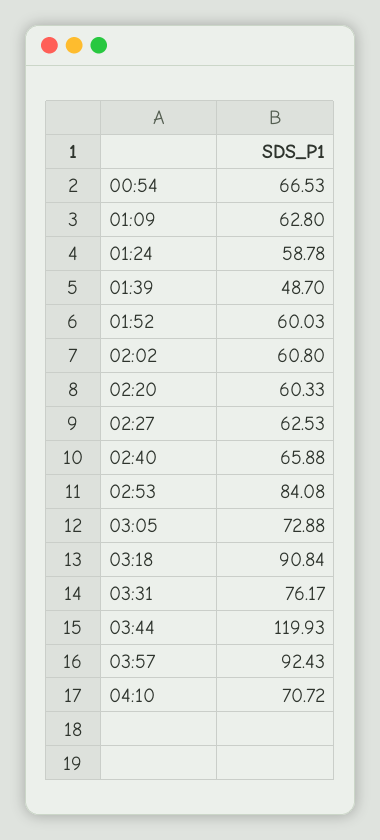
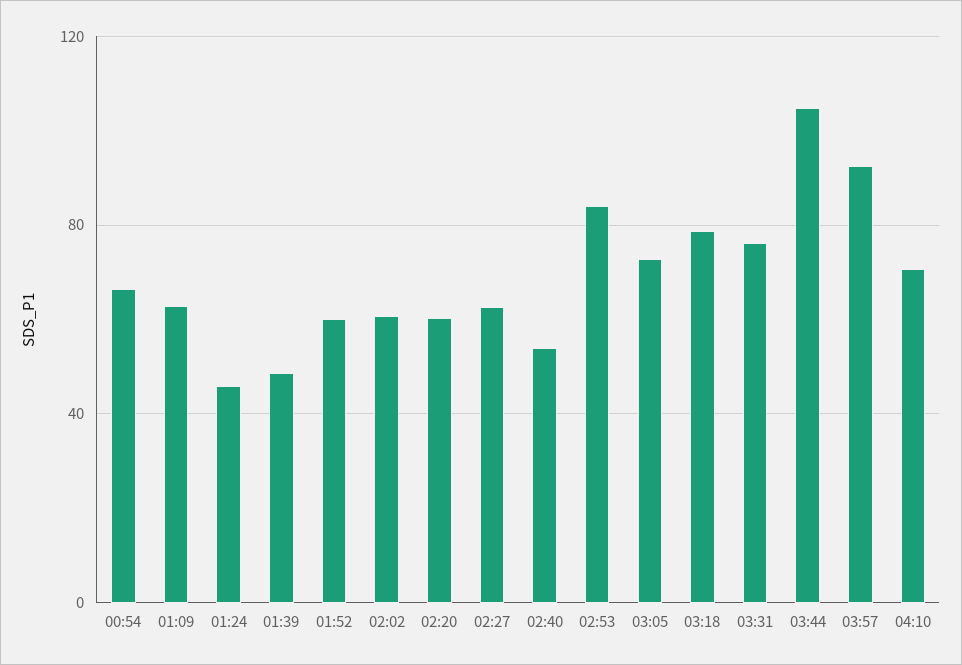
  {
    "00:54": 66.53,
    "01:09": 62.8,
-   "01:24": 58.78,
+   "01:24": 45,
    "01:39": 48.7,
    "01:52": 60.03,
    "02:02": 60.8,
    "02:20": 60.33,
    "02:27": 62.53,
-   "02:40": 65.88,
+   "02:40": 55,
    "02:53": 84.08,
    "03:05": 72.88,
-   "03:18": 90.84,
+   "03:18": 80,
    "03:31": 76.17,
-   "03:44": 119.93,
+   "03:44": 105,
    "03:57": 92.43,
    "04:10": 70.72
  }

